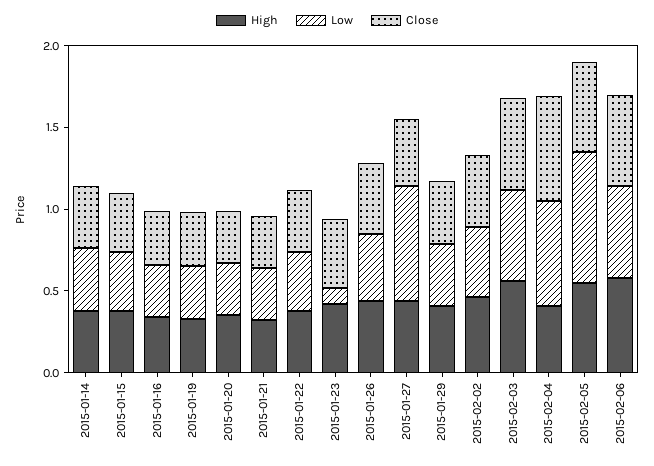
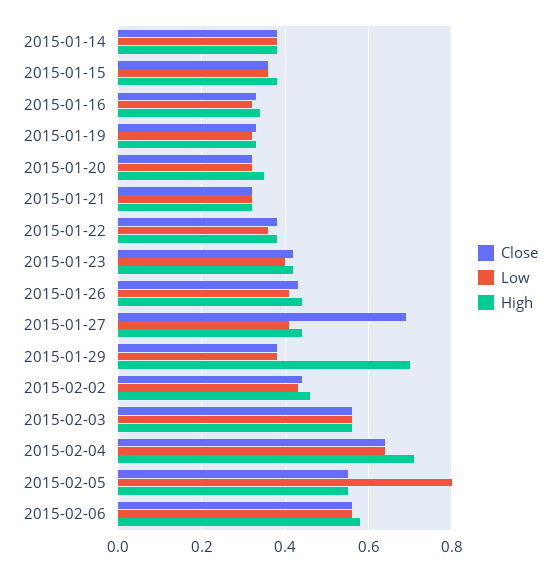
  {
    "High": {
      "2015-01-14": 0.4,
      "2015-01-15": 0.4,
      "2015-01-16": 0.35,
      "2015-01-19": 0.35,
      "2015-01-20": 0.35,
      "2015-01-21": 0.3,
      "2015-01-22": 0.4,
      "2015-01-23": 0.4,
      "2015-01-26": 0.45,
      "2015-01-27": 0.45,
-     "2015-01-29": 0.4,
+     "2015-01-29": 0.7,
      "2015-02-02": 0.45,
      "2015-02-03": 0.55,
-     "2015-02-04": 0.4,
+     "2015-02-04": 0.7,
      "2015-02-05": 0.55,
      "2015-02-06": 0.6
    },
    "Low": {
      "2015-01-14": 0.4,
      "2015-01-15": 0.35,
      "2015-01-16": 0.3,
      "2015-01-19": 0.3,
      "2015-01-20": 0.3,
      "2015-01-21": 0.3,
      "2015-01-22": 0.35,
-     "2015-01-23": 0.1,
+     "2015-01-23": 0.4,
      "2015-01-26": 0.4,
-     "2015-01-27": 0.7,
+     "2015-01-27": 0.4,
      "2015-01-29": 0.4,
      "2015-02-02": 0.45,
      "2015-02-03": 0.55,
      "2015-02-04": 0.65,
      "2015-02-05": 0.8,
      "2015-02-06": 0.55
    },
    "Close": {
      "2015-01-14": 0.4,
      "2015-01-15": 0.35,
      "2015-01-16": 0.35,
      "2015-01-19": 0.35,
      "2015-01-20": 0.3,
      "2015-01-21": 0.3,
      "2015-01-22": 0.4,
      "2015-01-23": 0.4,
      "2015-01-26": 0.45,
-     "2015-01-27": 0.4,
+     "2015-01-27": 0.7,
      "2015-01-29": 0.4,
      "2015-02-02": 0.45,
      "2015-02-03": 0.55,
      "2015-02-04": 0.65,
      "2015-02-05": 0.55,
      "2015-02-06": 0.55
    }
  }

